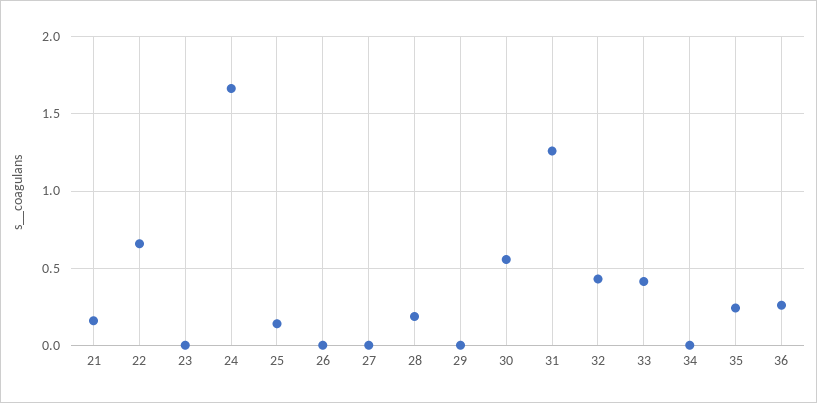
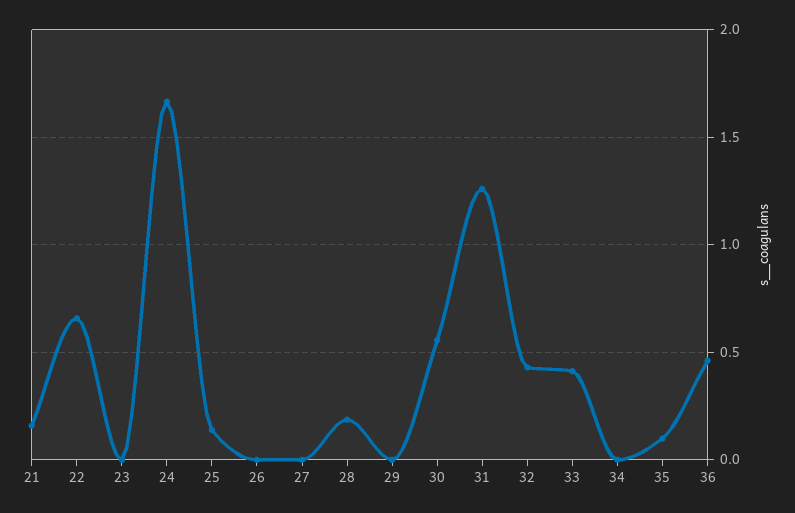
  {
    "21": 0.15,
    "22": 0.65,
    "23": 0,
    "24": 1.65,
    "25": 0.15,
    "26": 0,
    "27": 0,
    "28": 0.2,
    "29": 0,
    "30": 0.55,
    "31": 1.25,
    "32": 0.45,
    "33": 0.4,
    "34": 0,
-   "35": 0.25,
+   "35": 0.1,
-   "36": 0.25
+   "36": 0.45
  }

